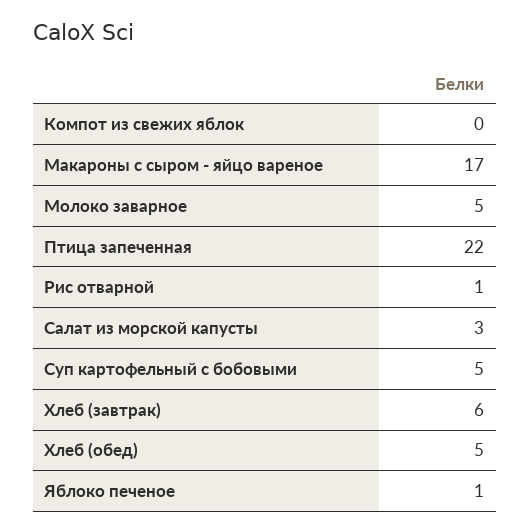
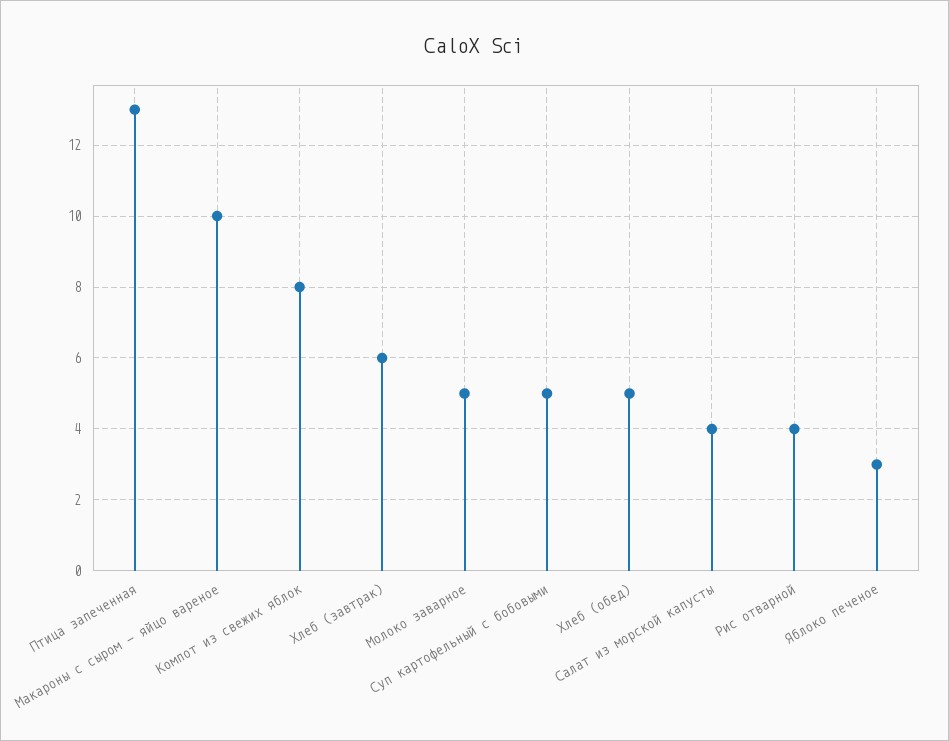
  {
-   "Компот из свежих яблок": 0,
+   "Компот из свежих яблок": 8,
-   "Макароны с сыром - яйцо вареное": 17,
+   "Макароны с сыром - яйцо вареное": 10,
    "Молоко заварное": 5,
-   "Птица запеченная": 22,
+   "Птица запеченная": 13,
-   "Рис отварной": 1,
+   "Рис отварной": 4,
-   "Салат из морской капусты": 3,
+   "Салат из морской капусты": 4,
    "Суп картофельный с бобовыми": 5,
    "Хлеб (завтрак)": 6,
    "Хлеб (обед)": 5,
-   "Яблоко печеное": 1
+   "Яблоко печеное": 3
  }

